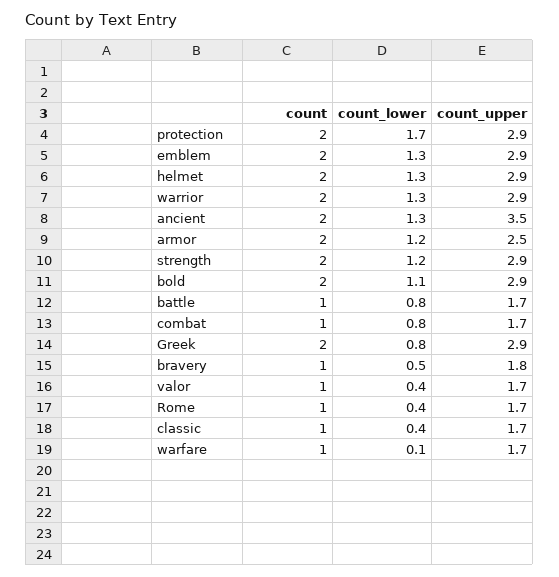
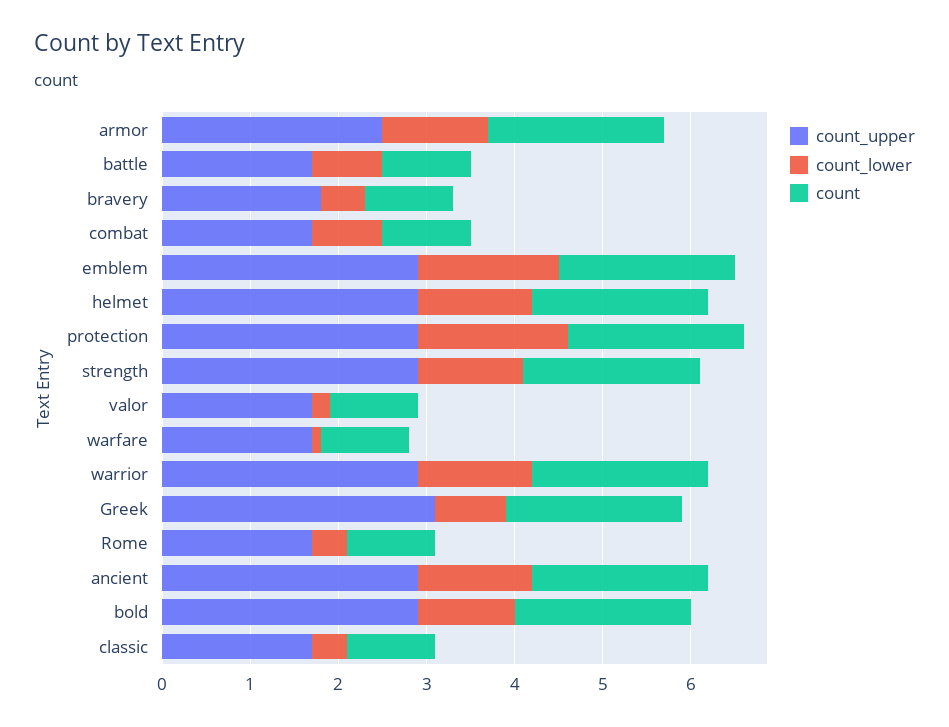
  {
    "count": {
      "protection": 2,
      "emblem": 2,
      "helmet": 2,
      "warrior": 2,
      "ancient": 2,
      "armor": 2,
      "strength": 2,
      "bold": 2,
      "battle": 1,
      "combat": 1,
      "Greek": 2,
      "bravery": 1,
      "valor": 1,
      "Rome": 1,
      "classic": 1,
      "warfare": 1
    },
    "count_lower": {
      "protection": 1.7,
-     "emblem": 1.3,
+     "emblem": 1.6,
      "helmet": 1.3,
      "warrior": 1.3,
      "ancient": 1.3,
      "armor": 1.2,
      "strength": 1.2,
      "bold": 1.1,
      "battle": 0.8,
      "combat": 0.8,
      "Greek": 0.8,
      "bravery": 0.5,
-     "valor": 0.4,
+     "valor": 0.2,
      "Rome": 0.4,
      "classic": 0.4,
      "warfare": 0.1
    },
    "count_upper": {
      "protection": 2.9,
      "emblem": 2.9,
      "helmet": 2.9,
      "warrior": 2.9,
-     "ancient": 3.5,
+     "ancient": 2.9,
      "armor": 2.5,
      "strength": 2.9,
      "bold": 2.9,
      "battle": 1.7,
      "combat": 1.7,
-     "Greek": 2.9,
+     "Greek": 3.1,
      "bravery": 1.8,
      "valor": 1.7,
      "Rome": 1.7,
      "classic": 1.7,
      "warfare": 1.7
    }
  }

